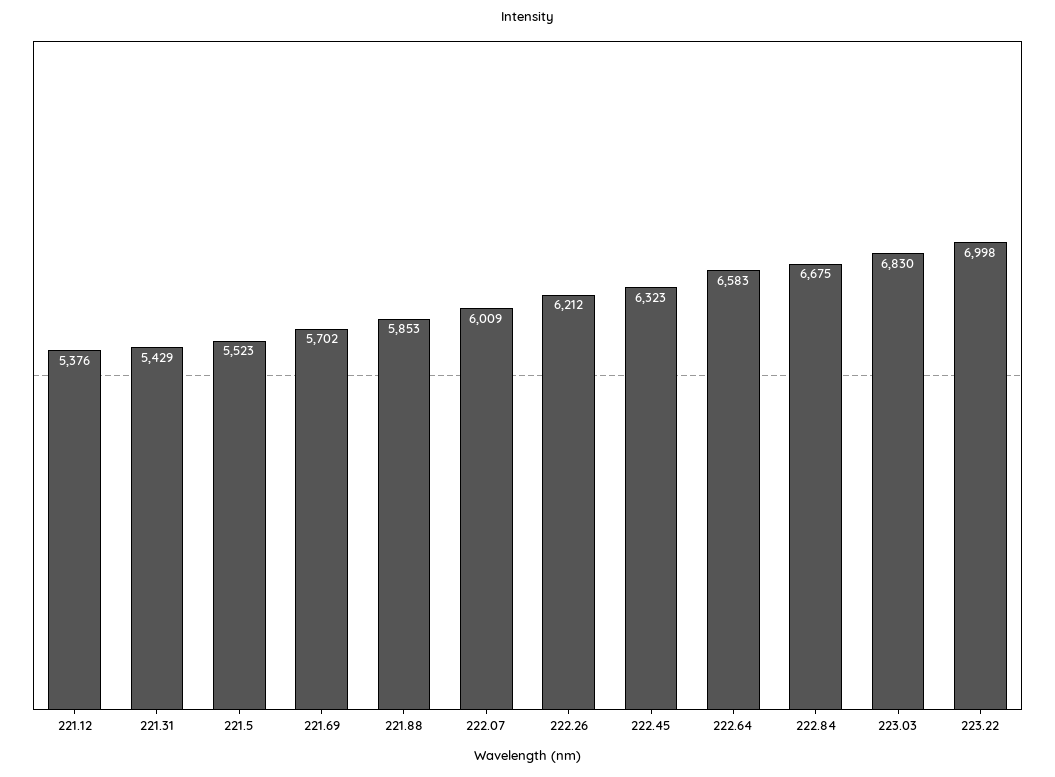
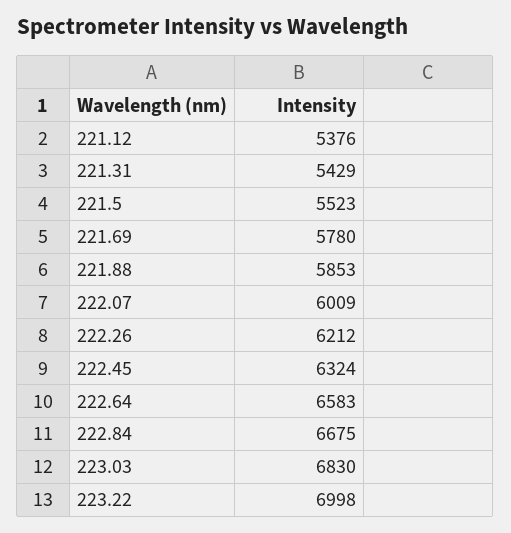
  {
    "221.12": 5376,
    "221.31": 5429,
    "221.5": 5523,
-   "221.69": 5702,
+   "221.69": 5780,
    "221.88": 5853,
    "222.07": 6009,
    "222.26": 6212,
-   "222.45": 6323,
+   "222.45": 6324,
    "222.64": 6583,
    "222.84": 6675,
    "223.03": 6830,
    "223.22": 6998
  }

